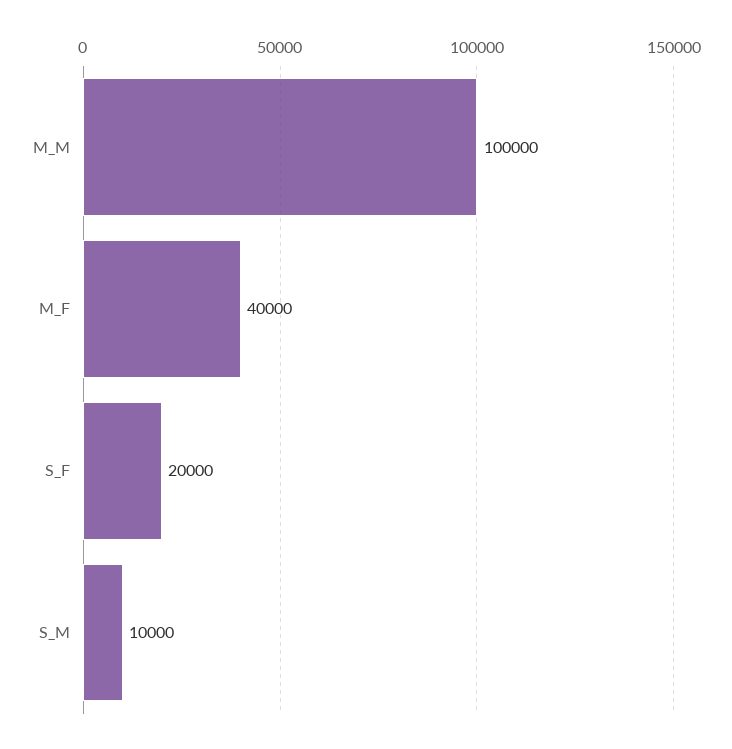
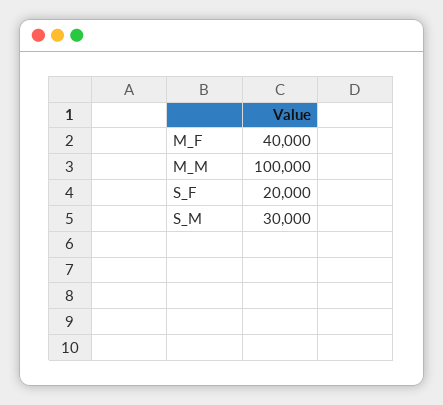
  {
    "M_M": 100000,
    "M_F": 40000,
    "S_F": 20000,
-   "S_M": 10000
+   "S_M": 30000
  }

